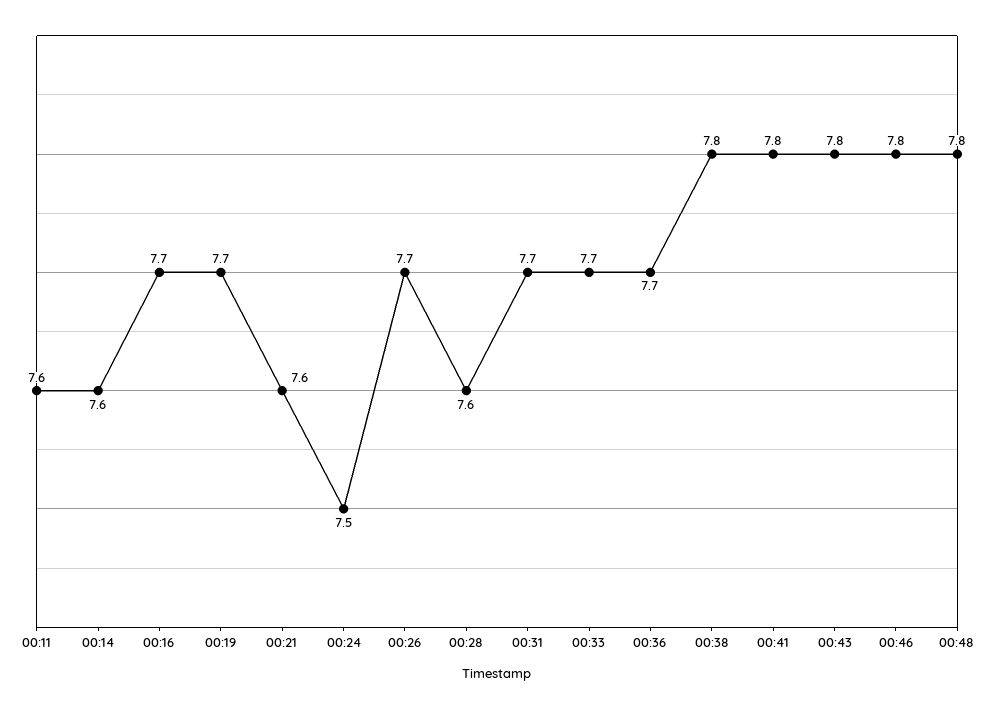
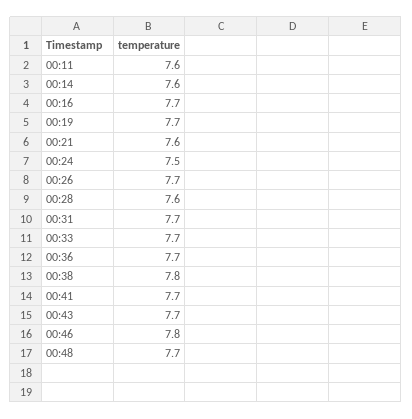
  {
    "00:11": 7.6,
    "00:14": 7.6,
    "00:16": 7.7,
    "00:19": 7.7,
    "00:21": 7.6,
    "00:24": 7.5,
    "00:26": 7.7,
    "00:28": 7.6,
    "00:31": 7.7,
    "00:33": 7.7,
    "00:36": 7.7,
    "00:38": 7.8,
-   "00:41": 7.8,
+   "00:41": 7.7,
-   "00:43": 7.8,
+   "00:43": 7.7,
    "00:46": 7.8,
-   "00:48": 7.8
+   "00:48": 7.7
  }

